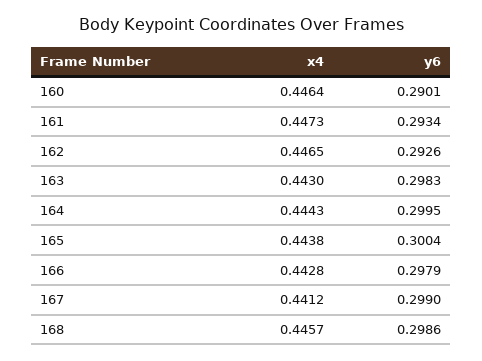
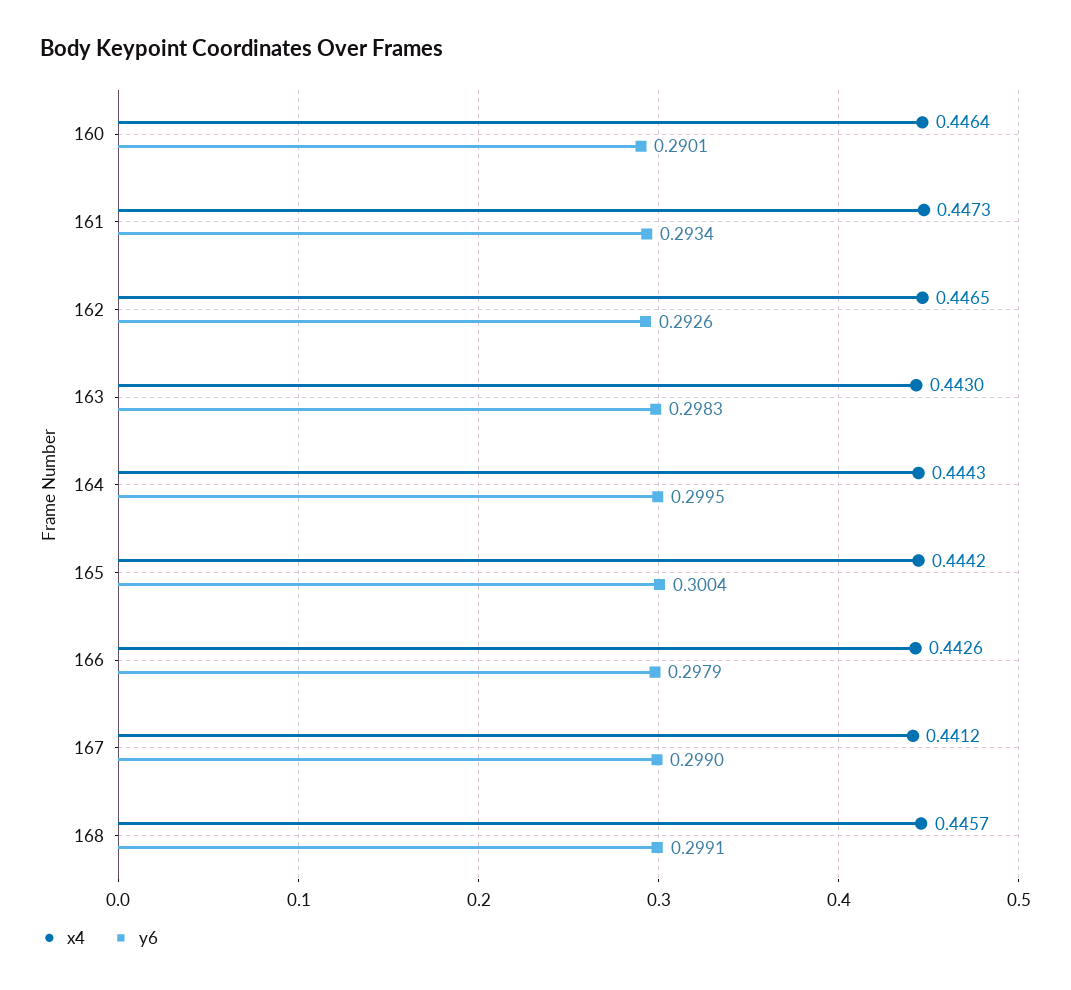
  {
    "x4": {
      "160": 0.4464,
      "161": 0.4473,
      "162": 0.4465,
      "163": 0.443,
      "164": 0.4443,
-     "165": 0.4438,
+     "165": 0.4442,
-     "166": 0.4428,
+     "166": 0.4426,
      "167": 0.4412,
      "168": 0.4457
    },
    "y6": {
      "160": 0.2901,
      "161": 0.2934,
      "162": 0.2926,
      "163": 0.2983,
      "164": 0.2995,
      "165": 0.3004,
      "166": 0.2979,
      "167": 0.299,
-     "168": 0.2986
+     "168": 0.2991
    }
  }

